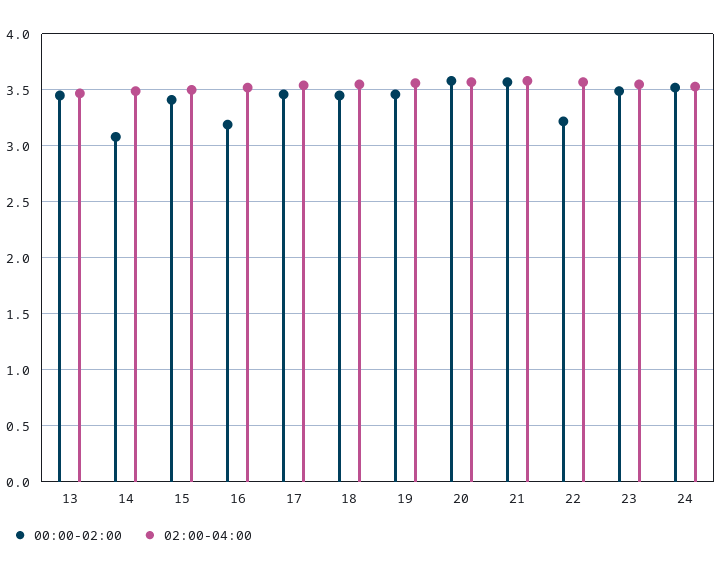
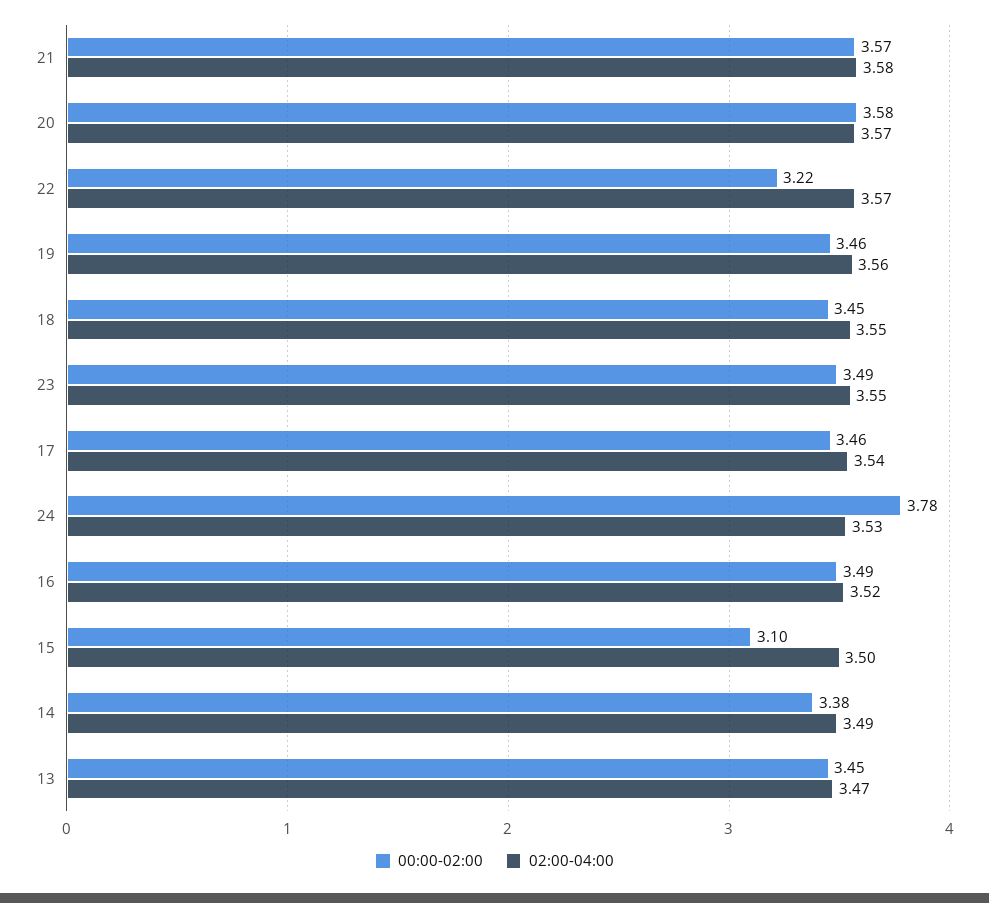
  {
    "00:00-02:00": {
      "13": 3.45,
-     "14": 3.1,
+     "14": 3.38,
-     "15": 3.4,
+     "15": 3.1,
-     "16": 3.2,
+     "16": 3.49,
      "17": 3.46,
      "18": 3.45,
      "19": 3.46,
      "20": 3.58,
      "21": 3.57,
      "22": 3.22,
      "23": 3.49,
-     "24": 3.5
+     "24": 3.78
    },
    "02:00-04:00": {
      "13": 3.47,
      "14": 3.49,
      "15": 3.5,
      "16": 3.52,
      "17": 3.54,
      "18": 3.55,
      "19": 3.56,
      "20": 3.57,
      "21": 3.58,
      "22": 3.57,
      "23": 3.55,
      "24": 3.53
    }
  }

